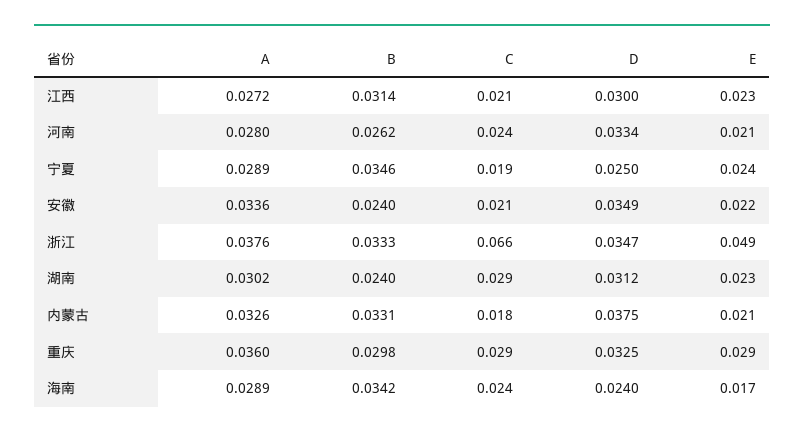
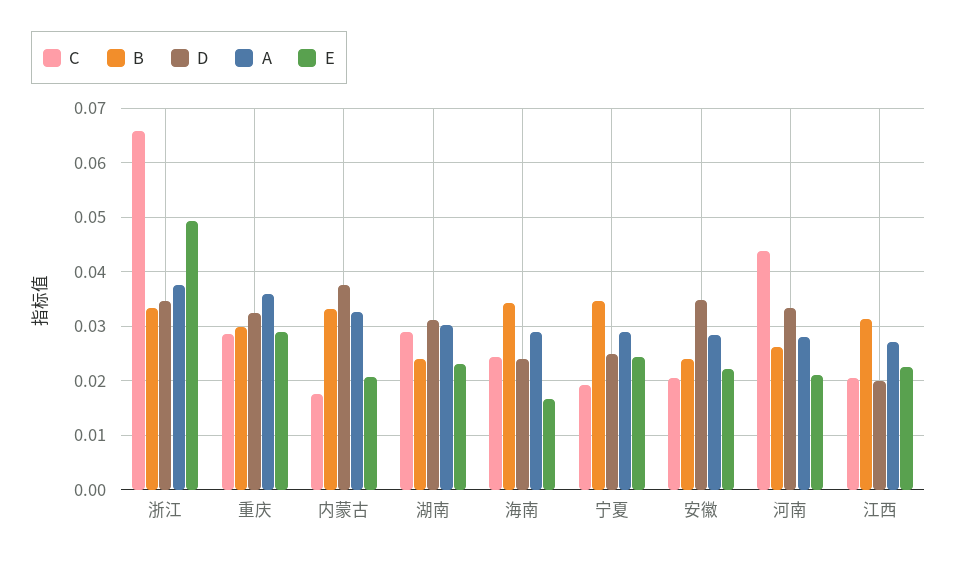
  {
    "A": {
      "江西": 0.0272,
      "河南": 0.028,
      "宁夏": 0.0289,
-     "安徽": 0.0336,
+     "安徽": 0.028,
      "浙江": 0.0376,
      "湖南": 0.0302,
      "内蒙古": 0.0326,
      "重庆": 0.036,
      "海南": 0.0289
    },
    "B": {
      "江西": 0.0314,
      "河南": 0.0262,
      "宁夏": 0.0346,
      "安徽": 0.024,
      "浙江": 0.0333,
      "湖南": 0.024,
      "内蒙古": 0.0331,
      "重庆": 0.0298,
      "海南": 0.0342
    },
    "C": {
      "江西": 0.021,
-     "河南": 0.024,
+     "河南": 0.044,
      "宁夏": 0.019,
      "安徽": 0.021,
      "浙江": 0.066,
      "湖南": 0.029,
      "内蒙古": 0.018,
      "重庆": 0.029,
      "海南": 0.024
    },
    "D": {
-     "江西": 0.03,
+     "江西": 0.02,
      "河南": 0.0334,
      "宁夏": 0.025,
      "安徽": 0.0349,
      "浙江": 0.0347,
      "湖南": 0.0312,
      "内蒙古": 0.0375,
      "重庆": 0.0325,
      "海南": 0.024
    },
    "E": {
      "江西": 0.023,
      "河南": 0.021,
      "宁夏": 0.024,
      "安徽": 0.022,
      "浙江": 0.049,
      "湖南": 0.023,
      "内蒙古": 0.021,
      "重庆": 0.029,
      "海南": 0.017
    }
  }

